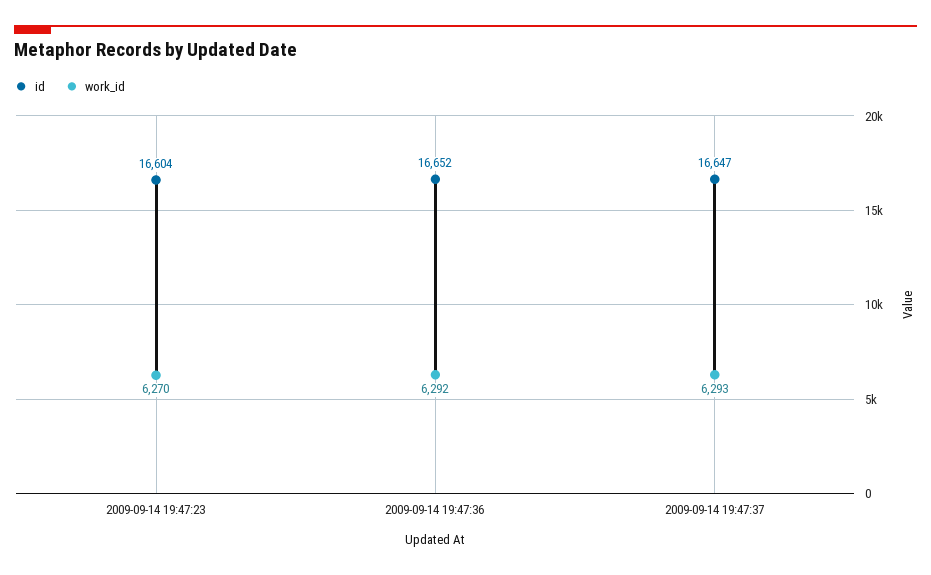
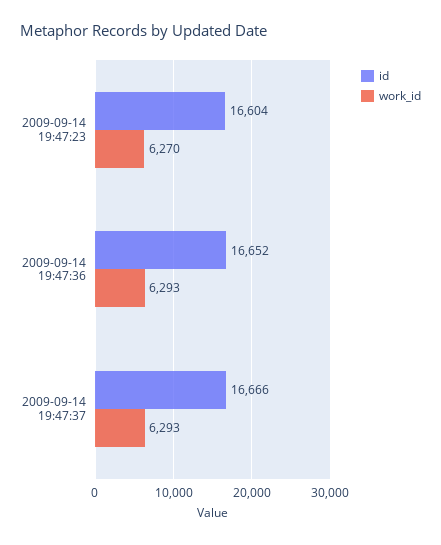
  {
    "id": {
      "2009-09-14 19:47:23": 16604,
      "2009-09-14 19:47:36": 16652,
-     "2009-09-14 19:47:37": 16647
+     "2009-09-14 19:47:37": 16666
    },
    "work_id": {
      "2009-09-14 19:47:23": 6270,
-     "2009-09-14 19:47:36": 6292,
+     "2009-09-14 19:47:36": 6293,
      "2009-09-14 19:47:37": 6293
    }
  }

